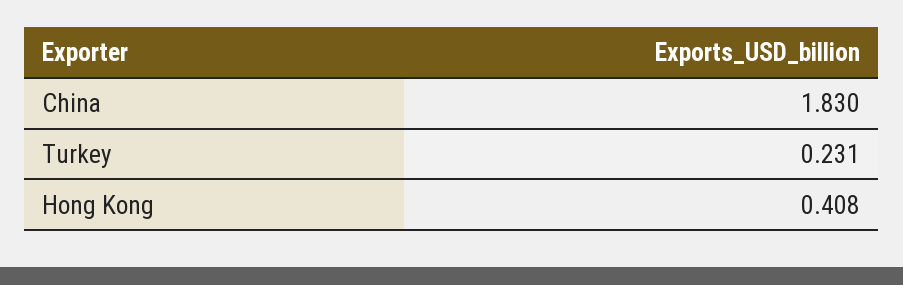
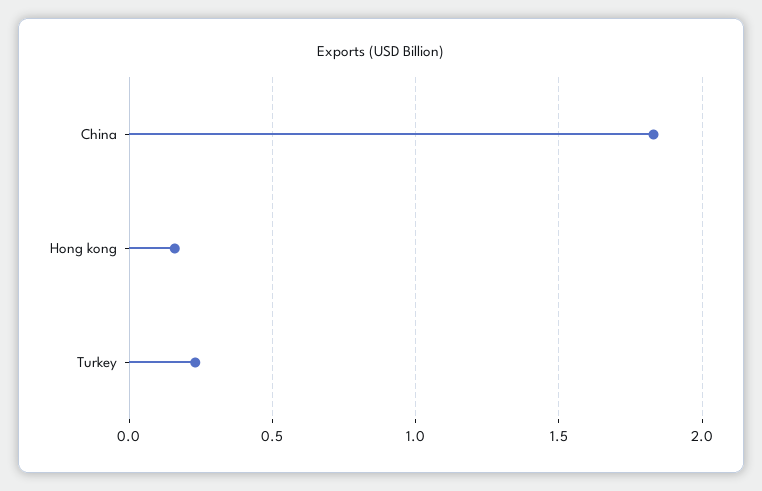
  {
    "China": 1.83,
    "Turkey": 0.231,
-   "Hong Kong": 0.408
+   "Hong Kong": 0.15
  }

